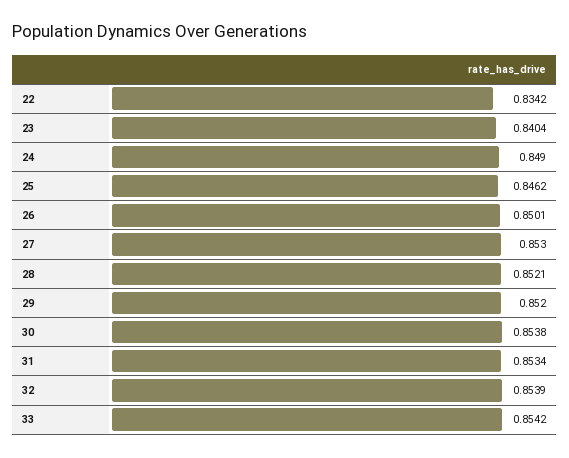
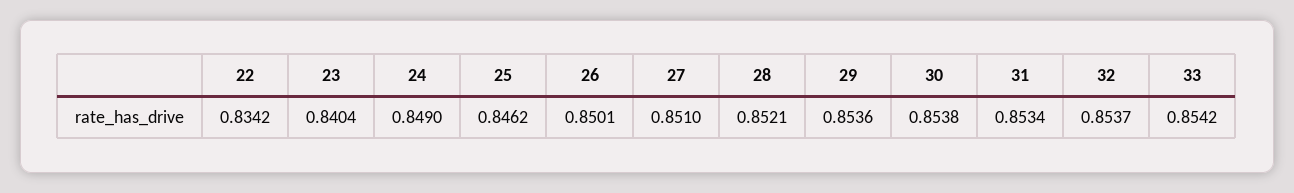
  {
    "22": 0.8342,
    "23": 0.8404,
    "24": 0.849,
    "25": 0.8462,
    "26": 0.8501,
-   "27": 0.853,
+   "27": 0.851,
    "28": 0.8521,
-   "29": 0.852,
+   "29": 0.8536,
    "30": 0.8538,
    "31": 0.8534,
-   "32": 0.8539,
+   "32": 0.8537,
    "33": 0.8542
  }

